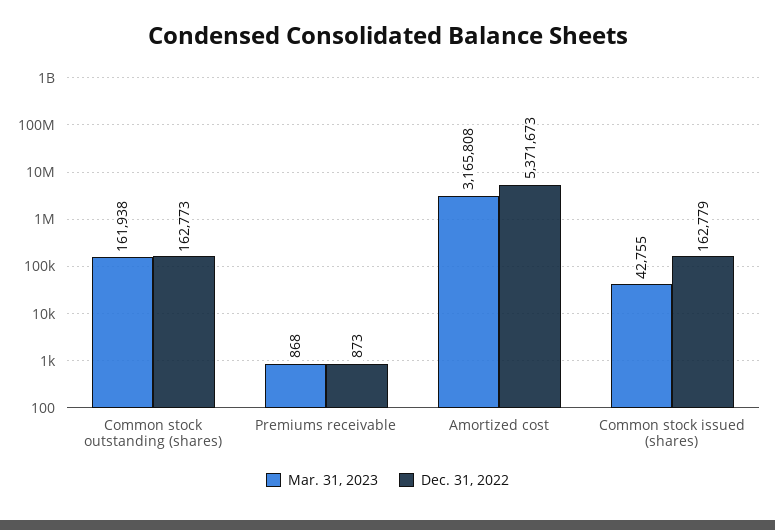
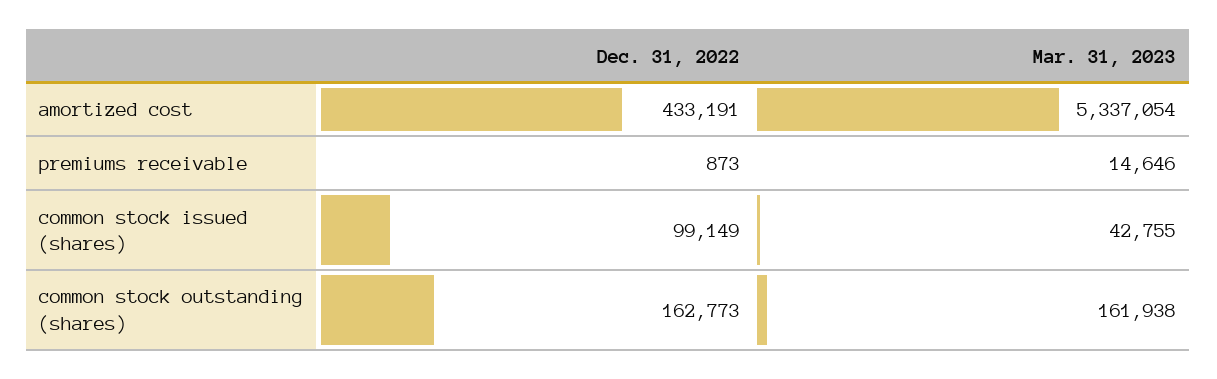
  {
    "Mar. 31, 2023": {
      "Common stock outstanding (shares)": 161938,
-     "Premiums receivable": 868,
+     "Premiums receivable": 14646,
-     "Amortized cost": 3165808,
+     "Amortized cost": 5337054,
      "Common stock issued (shares)": 42755
    },
    "Dec. 31, 2022": {
      "Common stock outstanding (shares)": 162773,
      "Premiums receivable": 873,
-     "Amortized cost": 5371673,
+     "Amortized cost": 433191,
-     "Common stock issued (shares)": 162779
+     "Common stock issued (shares)": 99149
    }
  }

